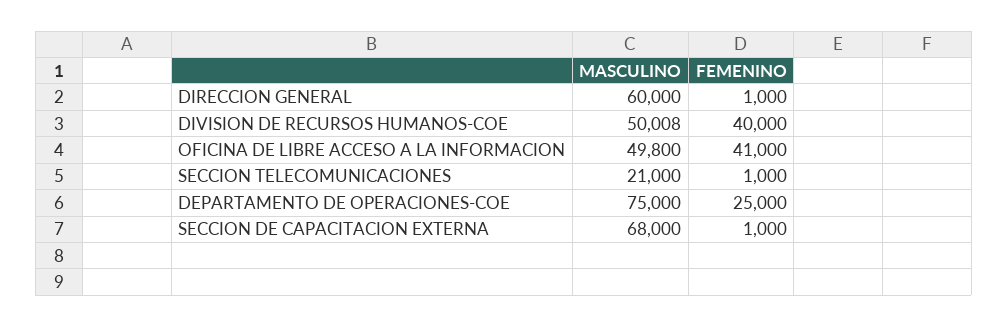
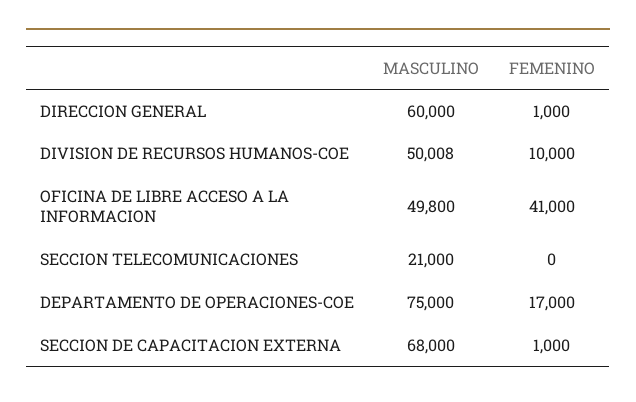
  {
    "MASCULINO": {
      "DIRECCION GENERAL": 60000,
      "DIVISION DE RECURSOS HUMANOS-COE": 50008,
      "OFICINA DE LIBRE ACCESO A LA INFORMACION": 49800,
      "SECCION TELECOMUNICACIONES": 21000,
      "DEPARTAMENTO DE OPERACIONES-COE": 75000,
      "SECCION DE CAPACITACION EXTERNA": 68000
    },
    "FEMENINO": {
      "DIRECCION GENERAL": 1000,
-     "DIVISION DE RECURSOS HUMANOS-COE": 40000,
+     "DIVISION DE RECURSOS HUMANOS-COE": 10000,
      "OFICINA DE LIBRE ACCESO A LA INFORMACION": 41000,
-     "SECCION TELECOMUNICACIONES": 1000,
+     "SECCION TELECOMUNICACIONES": 0,
-     "DEPARTAMENTO DE OPERACIONES-COE": 25000,
+     "DEPARTAMENTO DE OPERACIONES-COE": 17000,
      "SECCION DE CAPACITACION EXTERNA": 1000
    }
  }

